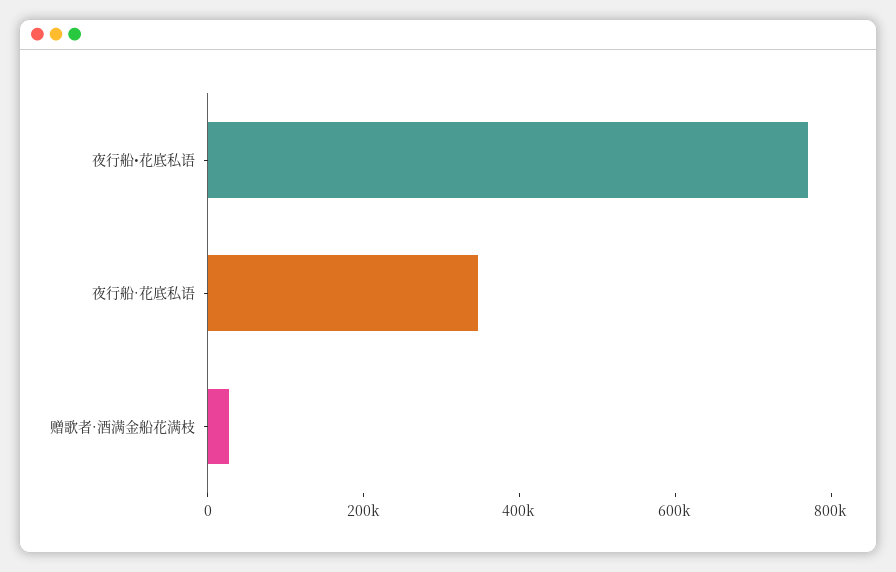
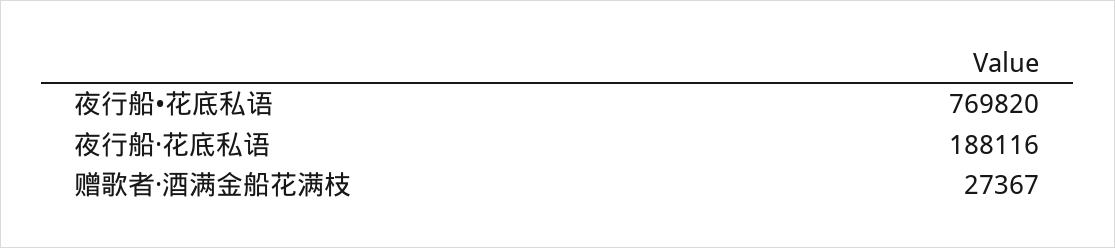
  {
    "夜行船•花底私语": 769820,
-   "夜行船·花底私语": 350000,
+   "夜行船·花底私语": 188116,
    "赠歌者·酒满金船花满枝": 27367
  }

